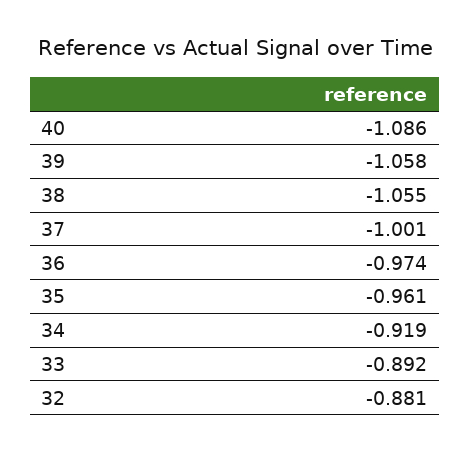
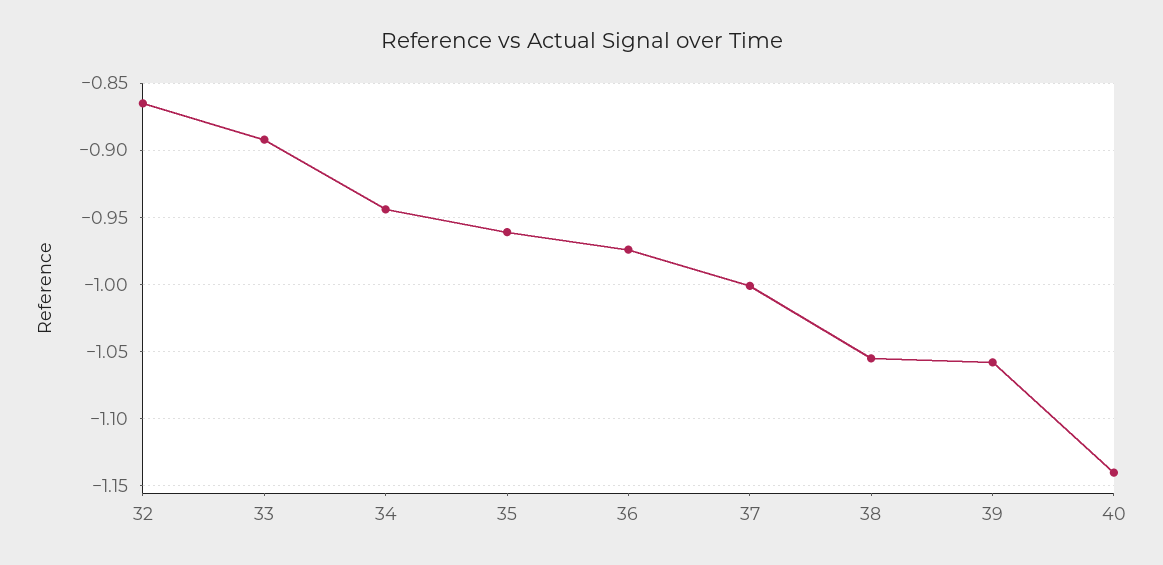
  {
-   "40": -1.086,
+   "40": -1.14,
    "39": -1.058,
    "38": -1.055,
    "37": -1.001,
    "36": -0.974,
    "35": -0.961,
-   "34": -0.919,
+   "34": -0.945,
    "33": -0.892,
-   "32": -0.881
+   "32": -0.865
  }

